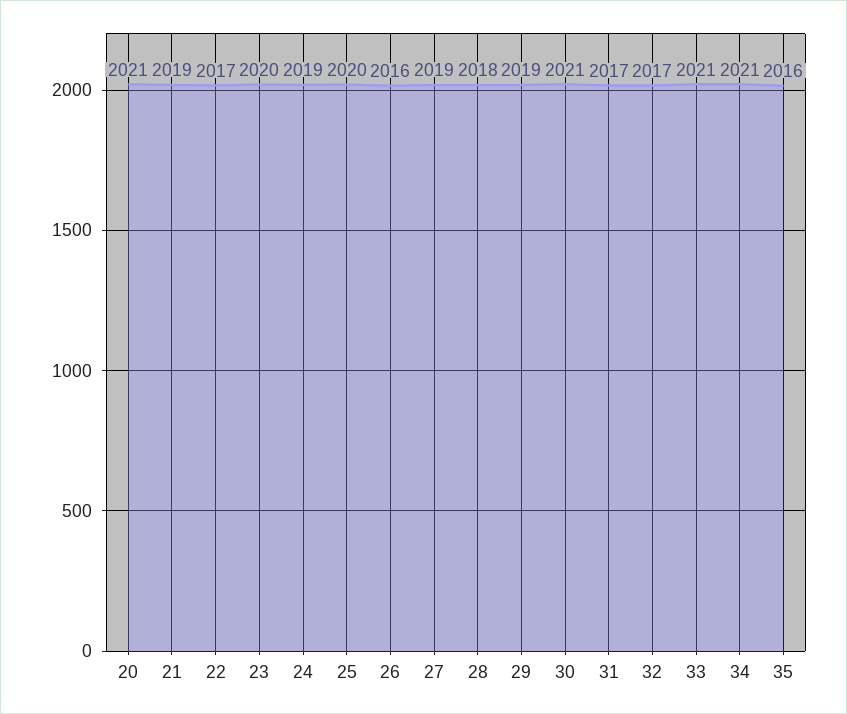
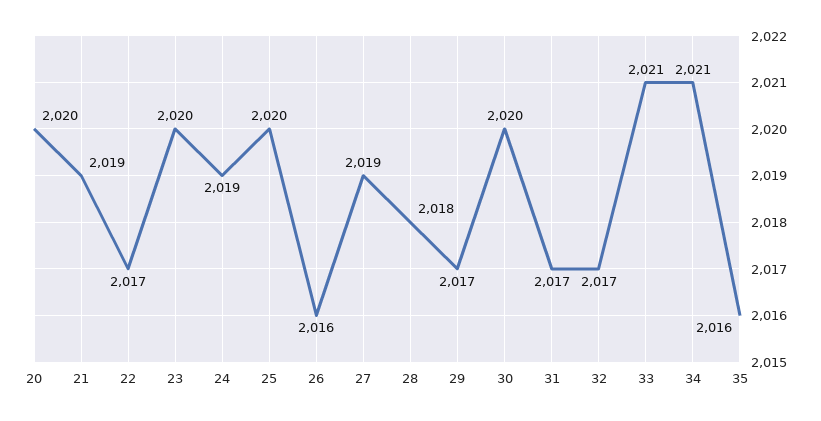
  {
-   "20": 2021,
+   "20": 2020,
    "21": 2019,
    "22": 2017,
    "23": 2020,
    "24": 2019,
    "25": 2020,
    "26": 2016,
    "27": 2019,
    "28": 2018,
-   "29": 2019,
+   "29": 2017,
-   "30": 2021,
+   "30": 2020,
    "31": 2017,
    "32": 2017,
    "33": 2021,
    "34": 2021,
    "35": 2016
  }

